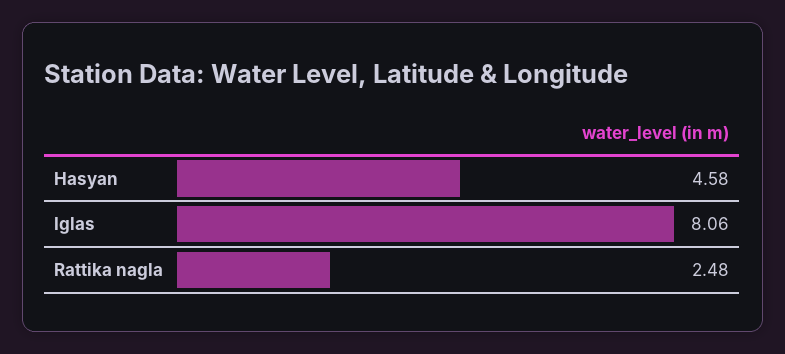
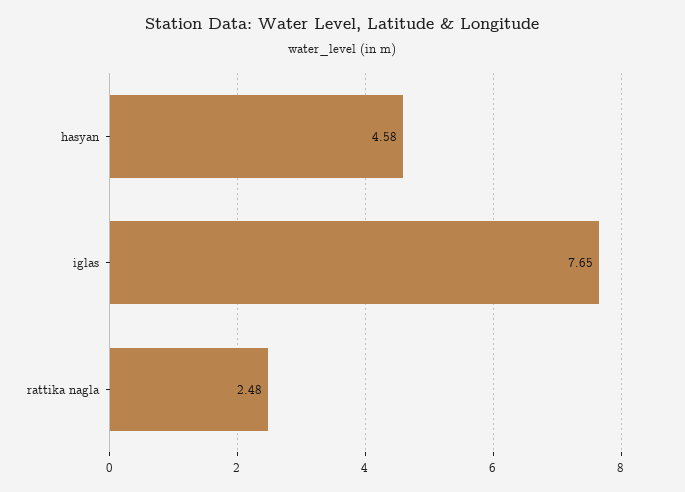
  {
    "Hasyan": 4.58,
-   "Iglas": 8.06,
+   "Iglas": 7.65,
    "Rattika nagla": 2.48
  }

